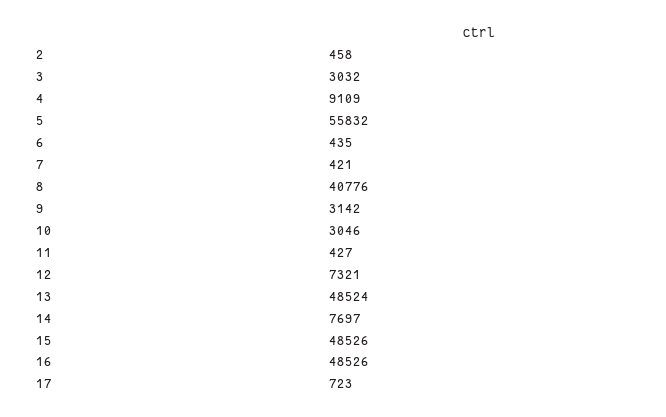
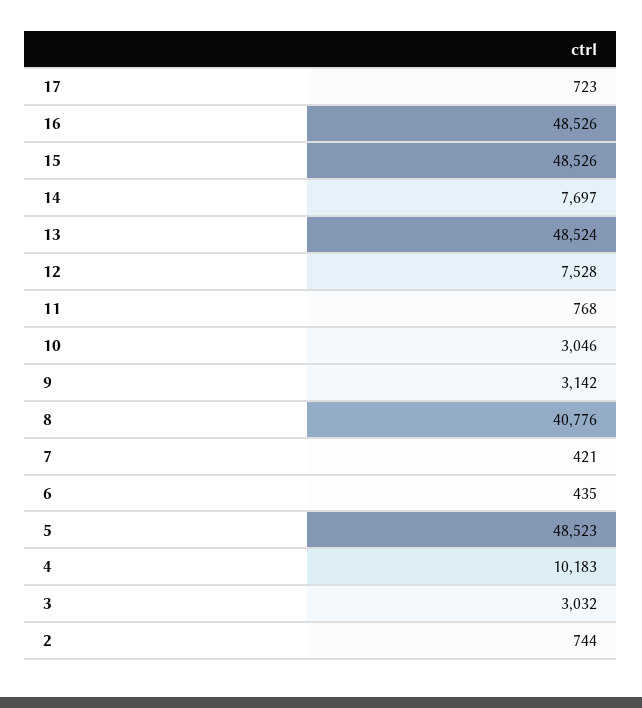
  {
-   "2": 458,
+   "2": 744,
    "3": 3032,
-   "4": 9109,
+   "4": 10183,
-   "5": 55832,
+   "5": 48523,
    "6": 435,
    "7": 421,
    "8": 40776,
    "9": 3142,
    "10": 3046,
-   "11": 427,
+   "11": 768,
-   "12": 7321,
+   "12": 7528,
    "13": 48524,
    "14": 7697,
    "15": 48526,
    "16": 48526,
    "17": 723
  }

